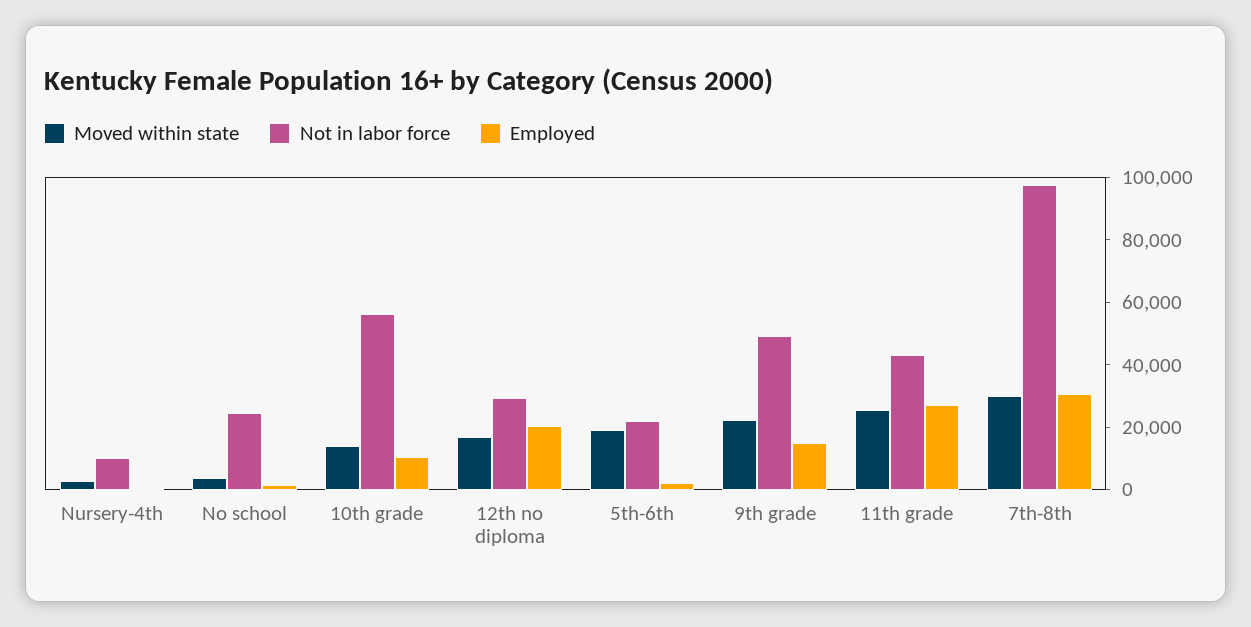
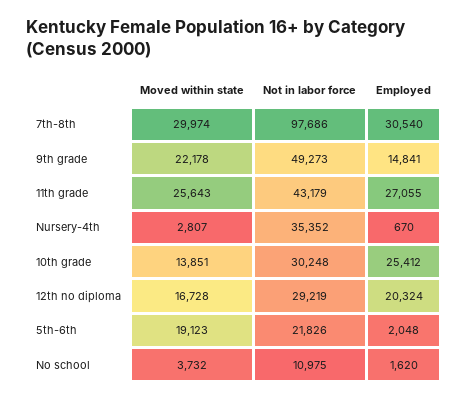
  {
    "Moved within state": {
      "Nursery-4th": 2807,
      "No school": 3732,
      "10th grade": 13851,
      "12th no diploma": 16728,
      "5th-6th": 19123,
      "9th grade": 22178,
      "11th grade": 25643,
      "7th-8th": 29974
    },
    "Not in labor force": {
-     "Nursery-4th": 10000,
+     "Nursery-4th": 35352,
-     "No school": 25000,
+     "No school": 10975,
-     "10th grade": 55000,
+     "10th grade": 30248,
      "12th no diploma": 29219,
      "5th-6th": 21826,
      "9th grade": 49273,
      "11th grade": 43179,
      "7th-8th": 97686
    },
    "Employed": {
      "Nursery-4th": 670,
      "No school": 1620,
-     "10th grade": 10000,
+     "10th grade": 25412,
      "12th no diploma": 20324,
      "5th-6th": 2048,
      "9th grade": 14841,
      "11th grade": 27055,
      "7th-8th": 30540
    }
  }

